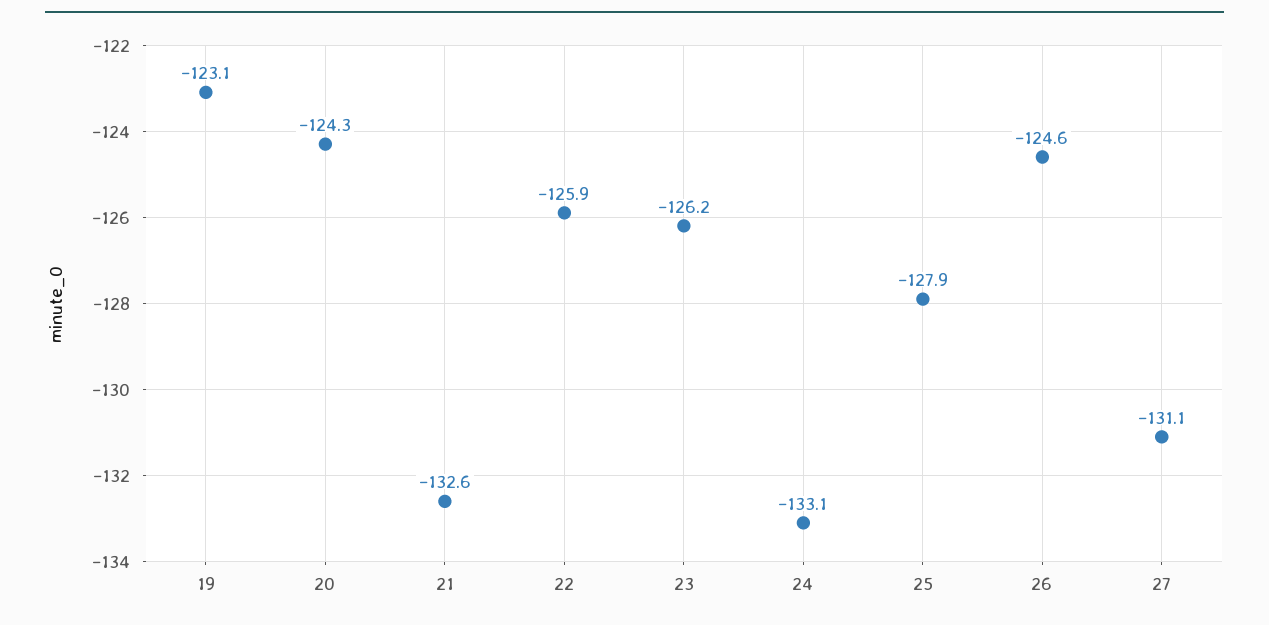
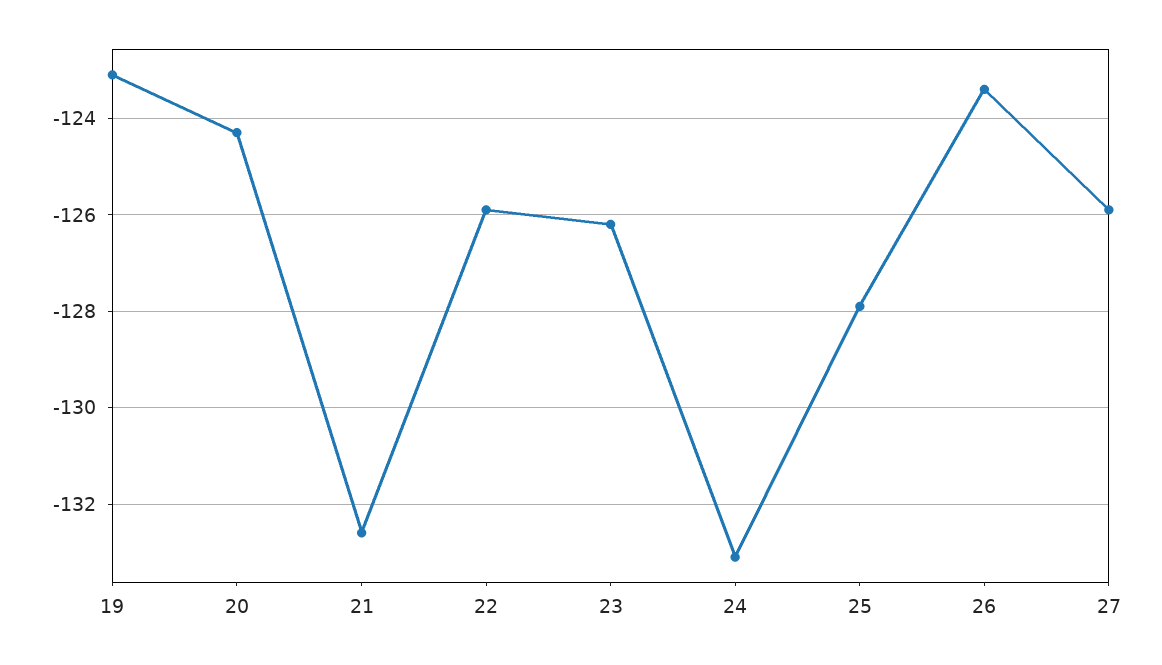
  {
    "19": -123.1,
    "20": -124.3,
    "21": -132.6,
    "22": -125.9,
    "23": -126.2,
    "24": -133.1,
    "25": -127.9,
-   "26": -124.6,
+   "26": -123.5,
-   "27": -131.1
+   "27": -126
  }

